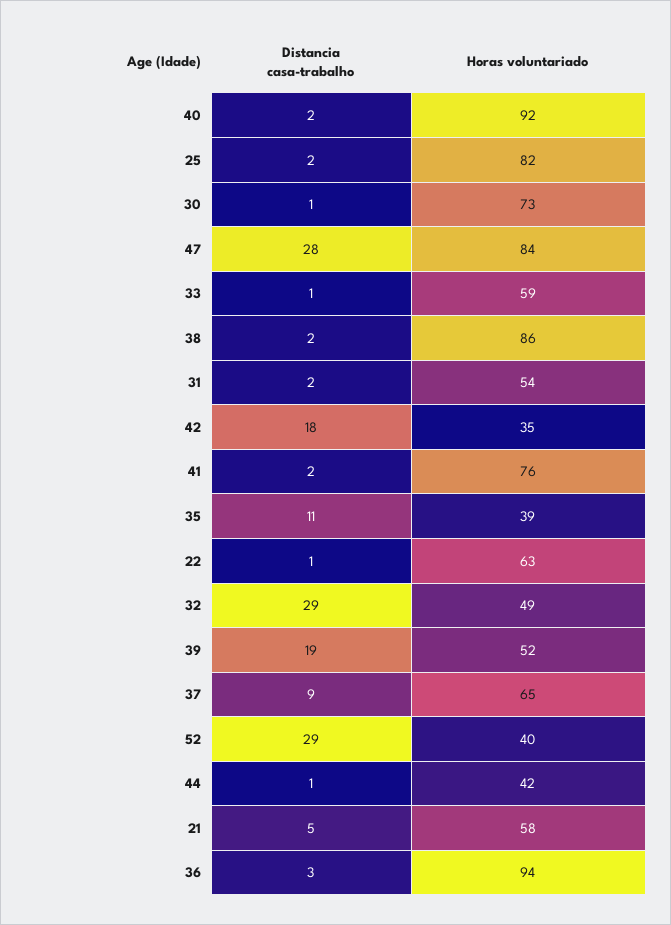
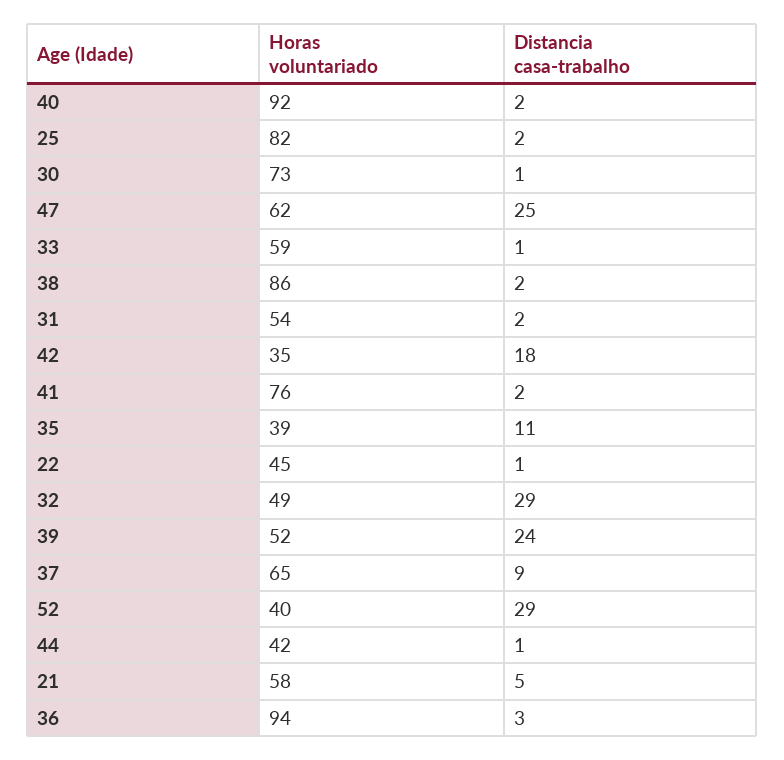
  {
    "Distancia casa-trabalho": {
      "40": 2,
      "25": 2,
      "30": 1,
-     "47": 28,
+     "47": 25,
      "33": 1,
      "38": 2,
      "31": 2,
      "42": 18,
      "41": 2,
      "35": 11,
      "22": 1,
      "32": 29,
-     "39": 19,
+     "39": 24,
      "37": 9,
      "52": 29,
      "44": 1,
      "21": 5,
      "36": 3
    },
    "Horas voluntariado": {
      "40": 92,
      "25": 82,
      "30": 73,
-     "47": 84,
+     "47": 62,
      "33": 59,
      "38": 86,
      "31": 54,
      "42": 35,
      "41": 76,
      "35": 39,
-     "22": 63,
+     "22": 45,
      "32": 49,
      "39": 52,
      "37": 65,
      "52": 40,
      "44": 42,
      "21": 58,
      "36": 94
    }
  }

